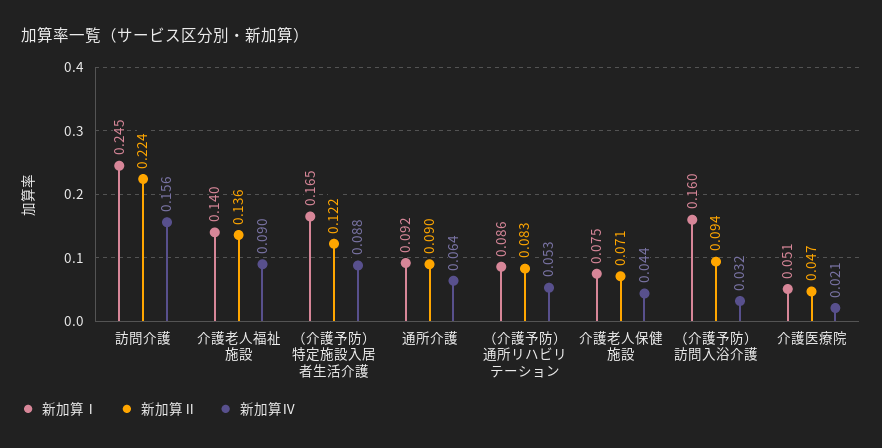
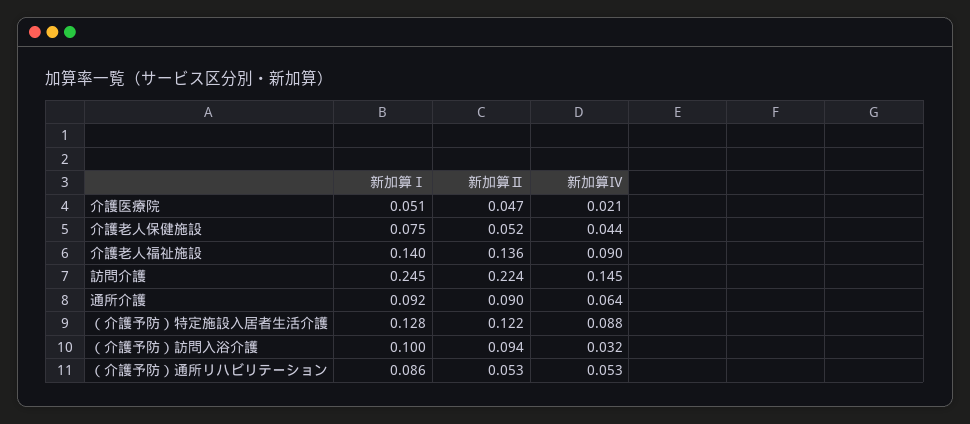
  {
    "新加算Ⅰ": {
      "訪問介護": 0.245,
      "介護老人福祉施設": 0.14,
-     "（介護予防）特定施設入居者生活介護": 0.165,
+     "（介護予防）特定施設入居者生活介護": 0.128,
      "通所介護": 0.092,
      "（介護予防）通所リハビリテーション": 0.086,
      "介護老人保健施設": 0.075,
-     "（介護予防）訪問入浴介護": 0.16,
+     "（介護予防）訪問入浴介護": 0.1,
      "介護医療院": 0.051
    },
    "新加算Ⅱ": {
      "訪問介護": 0.224,
      "介護老人福祉施設": 0.136,
      "（介護予防）特定施設入居者生活介護": 0.122,
      "通所介護": 0.09,
-     "（介護予防）通所リハビリテーション": 0.083,
+     "（介護予防）通所リハビリテーション": 0.053,
-     "介護老人保健施設": 0.071,
+     "介護老人保健施設": 0.052,
      "（介護予防）訪問入浴介護": 0.094,
      "介護医療院": 0.047
    },
    "新加算Ⅳ": {
-     "訪問介護": 0.156,
+     "訪問介護": 0.145,
      "介護老人福祉施設": 0.09,
      "（介護予防）特定施設入居者生活介護": 0.088,
      "通所介護": 0.064,
      "（介護予防）通所リハビリテーション": 0.053,
      "介護老人保健施設": 0.044,
      "（介護予防）訪問入浴介護": 0.032,
      "介護医療院": 0.021
    }
  }

